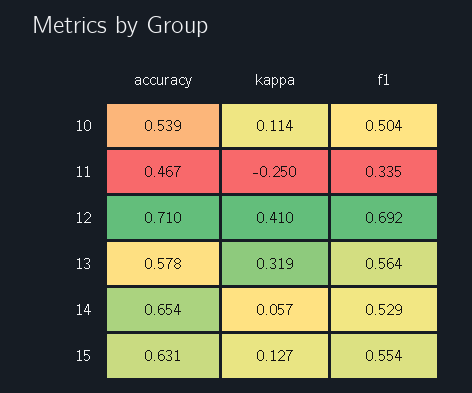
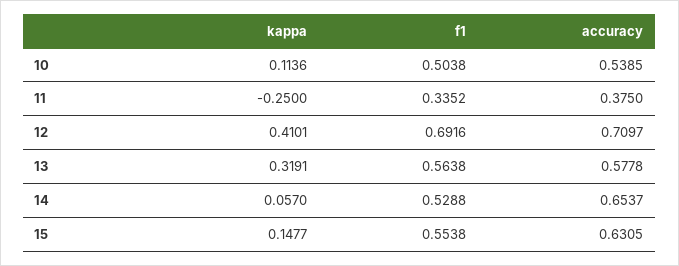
  {
    "accuracy": {
      "10": 0.5385,
-     "11": 0.467,
+     "11": 0.375,
      "12": 0.7097,
      "13": 0.5778,
      "14": 0.6537,
      "15": 0.6305
    },
    "kappa": {
      "10": 0.1136,
      "11": -0.25,
      "12": 0.4101,
      "13": 0.3191,
      "14": 0.057,
-     "15": 0.127
+     "15": 0.1477
    },
    "f1": {
      "10": 0.5038,
      "11": 0.3352,
      "12": 0.6916,
      "13": 0.5638,
      "14": 0.5288,
      "15": 0.5538
    }
  }

